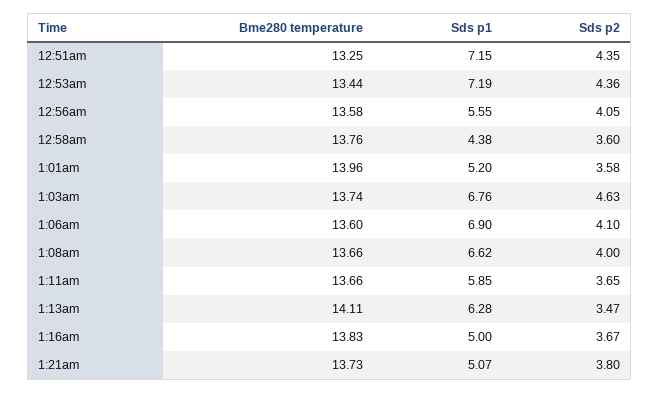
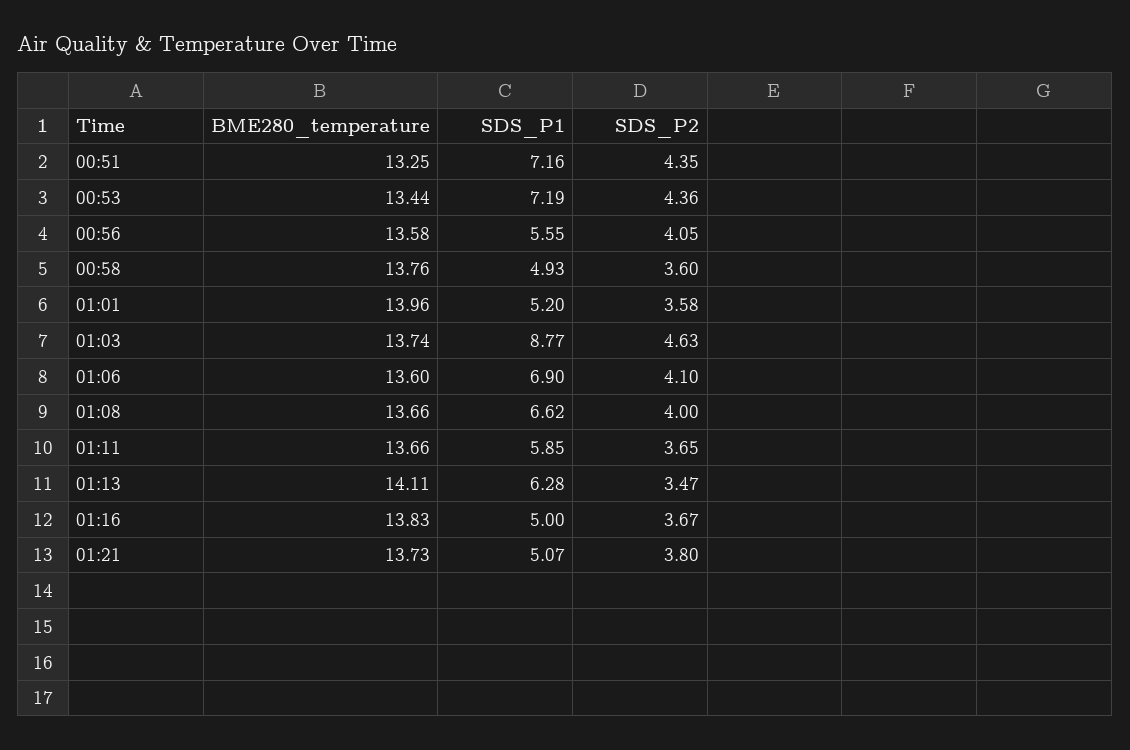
  {
    "Bme280 temperature": {
      "12:51am": 13.25,
      "12:53am": 13.44,
      "12:56am": 13.58,
      "12:58am": 13.76,
      "1:01am": 13.96,
      "1:03am": 13.74,
      "1:06am": 13.6,
      "1:08am": 13.66,
      "1:11am": 13.66,
      "1:13am": 14.11,
      "1:16am": 13.83,
      "1:21am": 13.73
    },
    "Sds p1": {
-     "12:51am": 7.15,
+     "12:51am": 7.16,
      "12:53am": 7.19,
      "12:56am": 5.55,
-     "12:58am": 4.38,
+     "12:58am": 4.93,
      "1:01am": 5.2,
-     "1:03am": 6.76,
+     "1:03am": 8.77,
      "1:06am": 6.9,
      "1:08am": 6.62,
      "1:11am": 5.85,
      "1:13am": 6.28,
      "1:16am": 5,
      "1:21am": 5.07
    },
    "Sds p2": {
      "12:51am": 4.35,
      "12:53am": 4.36,
      "12:56am": 4.05,
      "12:58am": 3.6,
      "1:01am": 3.58,
      "1:03am": 4.63,
      "1:06am": 4.1,
      "1:08am": 4,
      "1:11am": 3.65,
      "1:13am": 3.47,
      "1:16am": 3.67,
      "1:21am": 3.8
    }
  }

